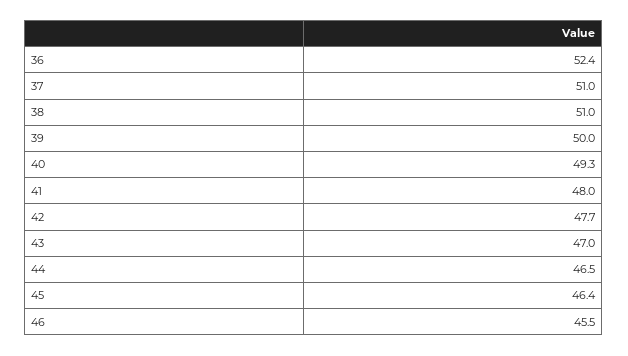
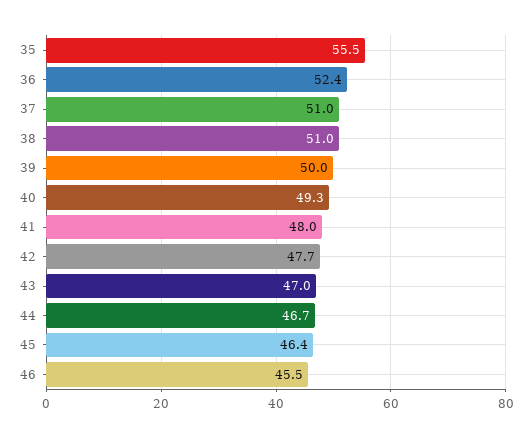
  {
    "36": 52.4,
    "37": 51,
    "38": 51,
    "39": 50,
    "40": 49.3,
    "41": 48,
    "42": 47.7,
    "43": 47,
-   "44": 46.5,
+   "44": 46.7,
    "45": 46.4,
-   "46": 45.5
+   "46": 45.5,
+   "35": 55.5
  }

